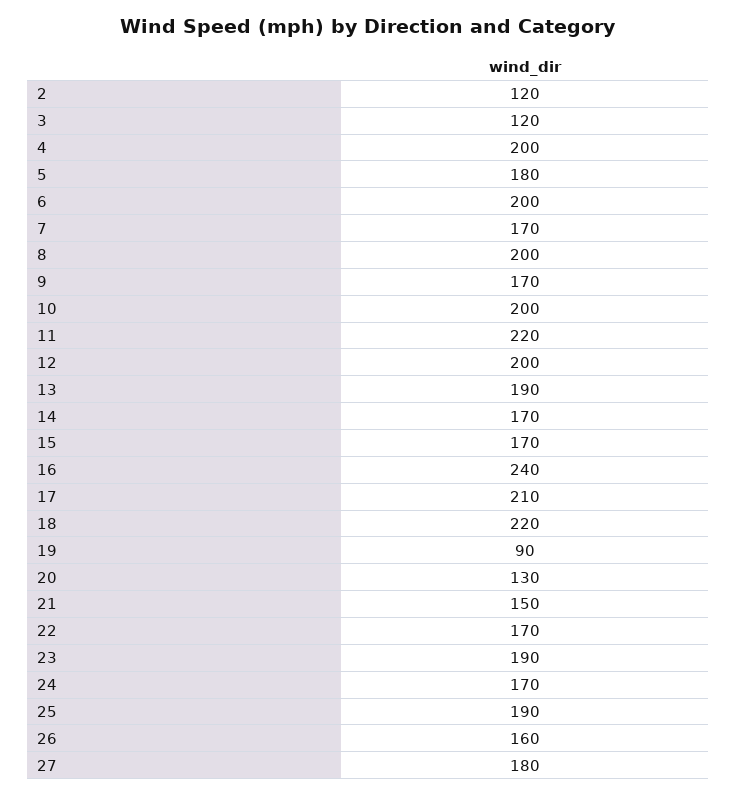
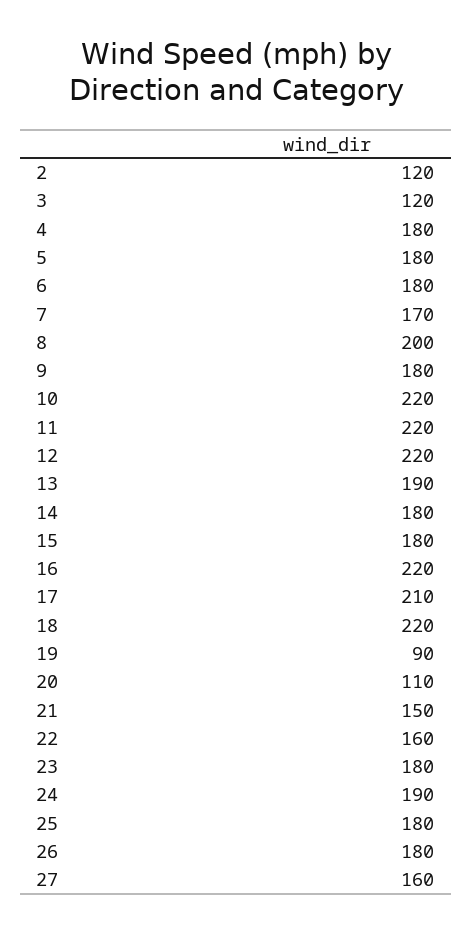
  {
    "2": 120,
    "3": 120,
-   "4": 200,
+   "4": 180,
    "5": 180,
-   "6": 200,
+   "6": 180,
    "7": 170,
    "8": 200,
-   "9": 170,
+   "9": 180,
-   "10": 200,
+   "10": 220,
    "11": 220,
-   "12": 200,
+   "12": 220,
    "13": 190,
-   "14": 170,
+   "14": 180,
-   "15": 170,
+   "15": 180,
-   "16": 240,
+   "16": 220,
    "17": 210,
    "18": 220,
    "19": 90,
-   "20": 130,
+   "20": 110,
    "21": 150,
-   "22": 170,
+   "22": 160,
-   "23": 190,
+   "23": 180,
-   "24": 170,
+   "24": 190,
-   "25": 190,
+   "25": 180,
-   "26": 160,
+   "26": 180,
-   "27": 180
+   "27": 160
  }

